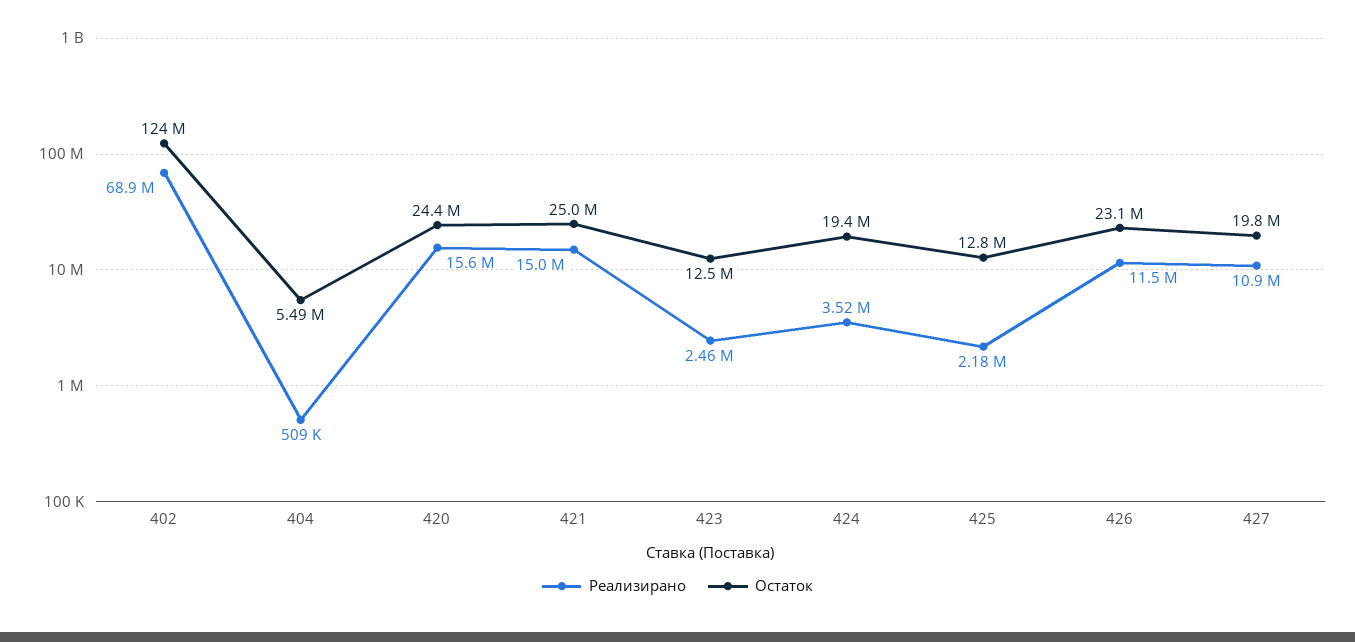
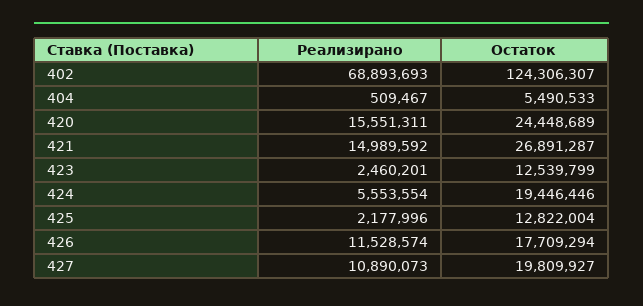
  {
    "Реализирано": {
      "402": 68893693,
      "404": 509467,
      "420": 15551311,
      "421": 14989592,
      "423": 2460201,
-     "424": 3520000,
+     "424": 5553554,
      "425": 2177996,
      "426": 11528574,
      "427": 10890073
    },
    "Остаток": {
      "402": 124306307,
      "404": 5490533,
      "420": 24448689,
-     "421": 25000000,
+     "421": 26891287,
      "423": 12539799,
      "424": 19446446,
      "425": 12822004,
-     "426": 23100000,
+     "426": 17709294,
      "427": 19809927
    }
  }

